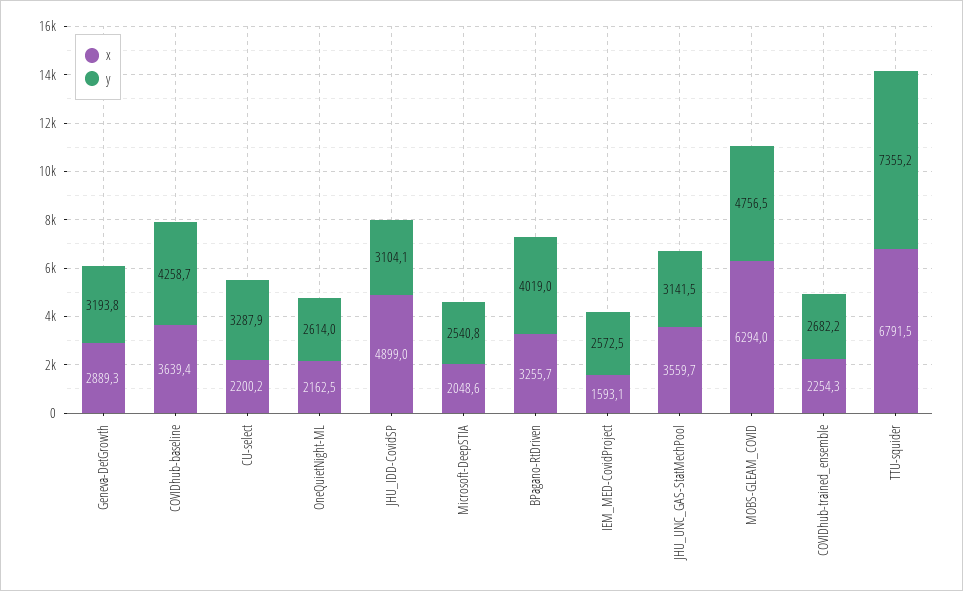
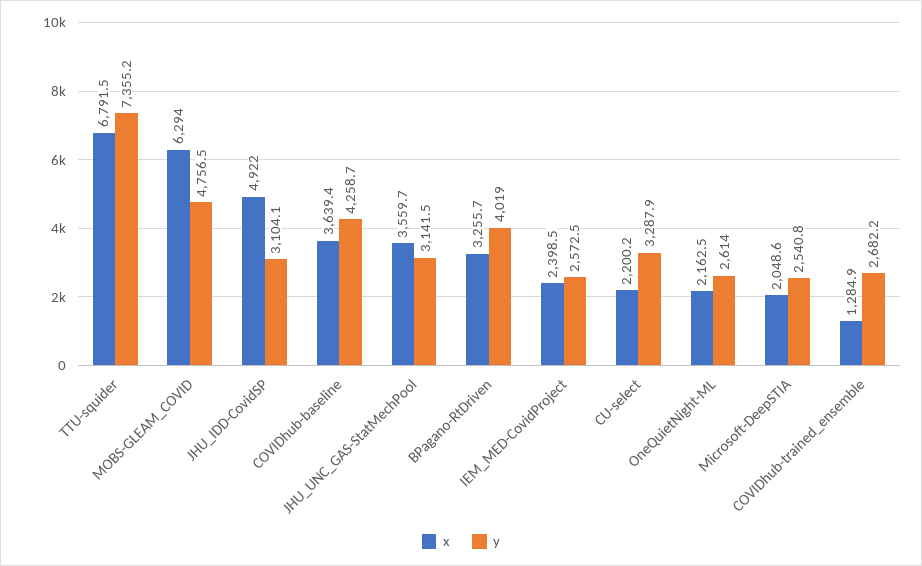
  {
    "x": {
-     "Geneva-DetGrowth": 2889.3,
      "COVIDhub-baseline": 3639.4,
      "CU-select": 2200.2,
      "OneQuietNight-ML": 2162.5,
-     "JHU_IDD-CovidSP": 4899,
+     "JHU_IDD-CovidSP": 4922,
      "Microsoft-DeepSTIA": 2048.6,
      "BPagano-RtDriven": 3255.7,
-     "IEM_MED-CovidProject": 1593.1,
+     "IEM_MED-CovidProject": 2398.5,
      "JHU_UNC_GAS-StatMechPool": 3559.7,
      "MOBS-GLEAM_COVID": 6294,
-     "COVIDhub-trained_ensemble": 2254.3,
+     "COVIDhub-trained_ensemble": 1284.9,
      "TTU-squider": 6791.5
    },
    "y": {
-     "Geneva-DetGrowth": 3193.8,
      "COVIDhub-baseline": 4258.7,
      "CU-select": 3287.9,
      "OneQuietNight-ML": 2614,
      "JHU_IDD-CovidSP": 3104.1,
      "Microsoft-DeepSTIA": 2540.8,
      "BPagano-RtDriven": 4019,
      "IEM_MED-CovidProject": 2572.5,
      "JHU_UNC_GAS-StatMechPool": 3141.5,
      "MOBS-GLEAM_COVID": 4756.5,
      "COVIDhub-trained_ensemble": 2682.2,
      "TTU-squider": 7355.2
    }
  }

